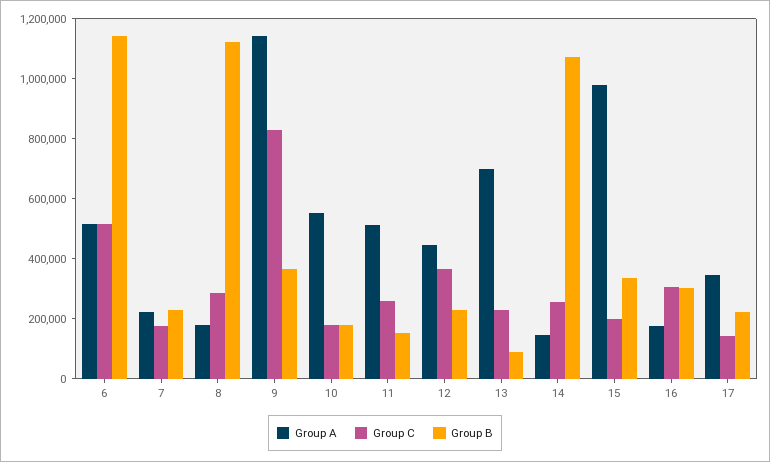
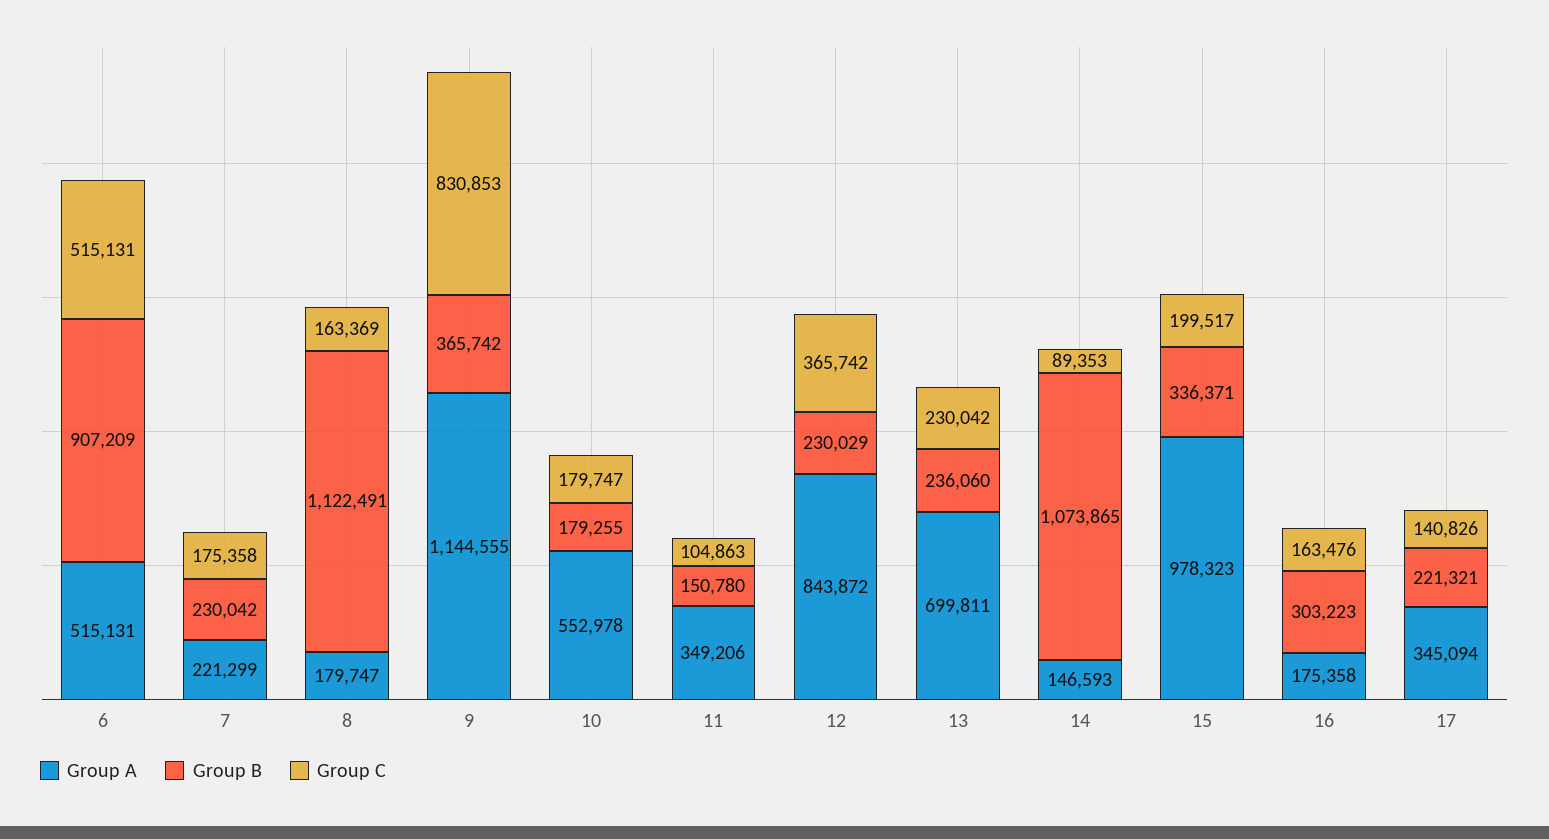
  {
    "Group A": {
      "6": 515131,
      "7": 221299,
      "8": 179747,
      "9": 1144555,
      "10": 552978,
-     "11": 500000,
+     "11": 349206,
-     "12": 450000,
+     "12": 843872,
      "13": 699811,
      "14": 146593,
      "15": 978323,
      "16": 175358,
      "17": 345094
    },
    "Group C": {
      "6": 515131,
      "7": 175358,
-     "8": 300000,
+     "8": 163369,
      "9": 830853,
      "10": 179747,
-     "11": 250000,
+     "11": 104863,
      "12": 365742,
      "13": 230042,
-     "14": 250000,
+     "14": 89353,
      "15": 199517,
-     "16": 300000,
+     "16": 163476,
      "17": 140826
    },
    "Group B": {
-     "6": 1150000,
+     "6": 907209,
      "7": 230042,
      "8": 1122491,
      "9": 365742,
      "10": 179255,
      "11": 150780,
      "12": 230029,
-     "13": 100000,
+     "13": 236060,
      "14": 1073865,
      "15": 336371,
      "16": 303223,
      "17": 221321
    }
  }

